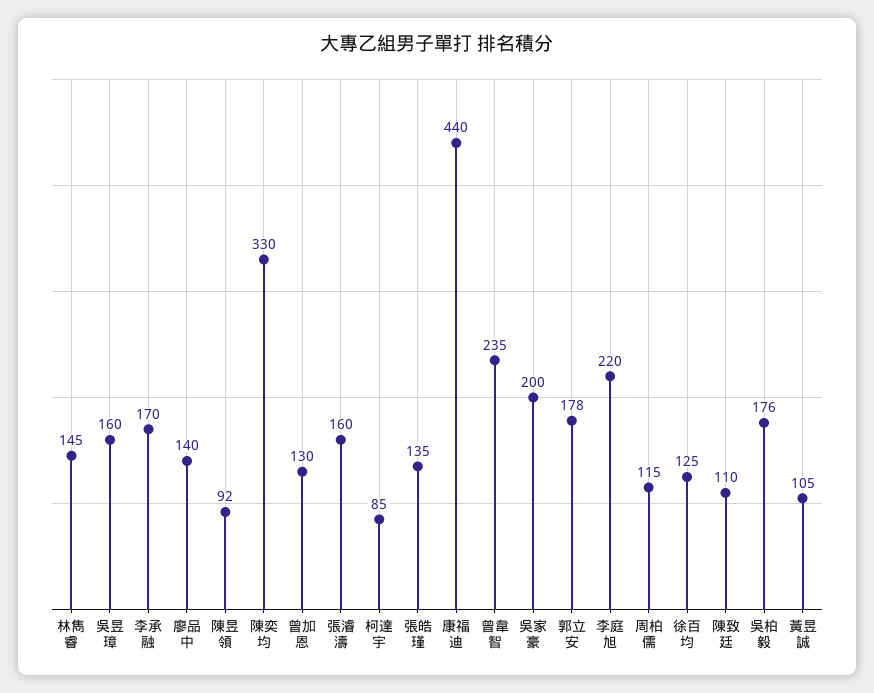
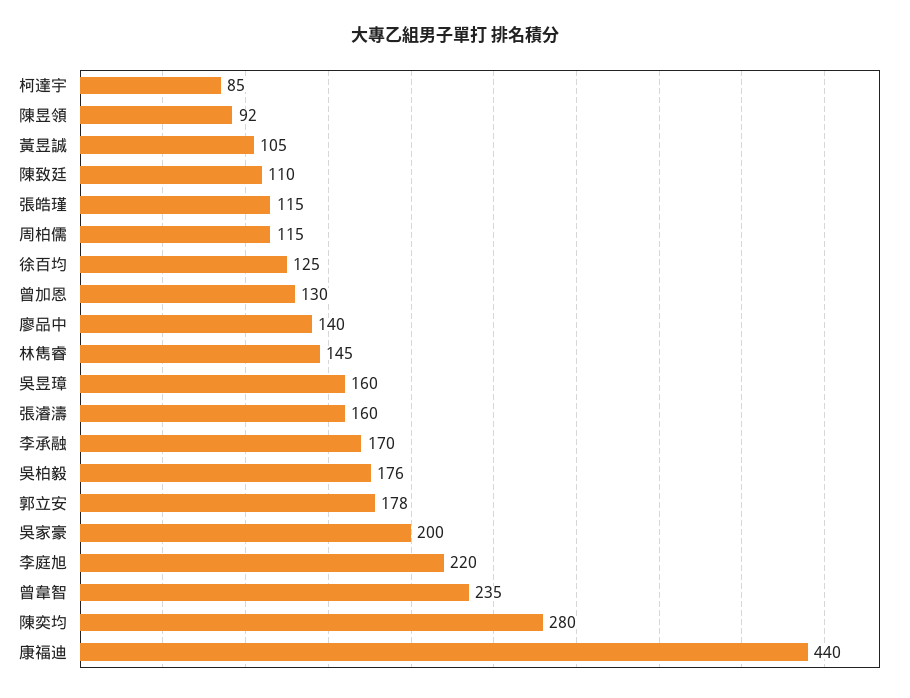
  {
    "林雋睿": 145,
    "吳昱璋": 160,
    "李承融": 170,
    "廖品中": 140,
    "陳昱領": 92,
-   "陳奕均": 330,
+   "陳奕均": 280,
    "曾加恩": 130,
    "張濬濤": 160,
    "柯達宇": 85,
-   "張皓瑾": 135,
+   "張皓瑾": 115,
    "康福迪": 440,
    "曾韋智": 235,
    "吳家豪": 200,
    "郭立安": 178,
    "李庭旭": 220,
    "周柏儒": 115,
    "徐百均": 125,
    "陳致廷": 110,
    "吳柏毅": 176,
    "黃昱誠": 105
  }

